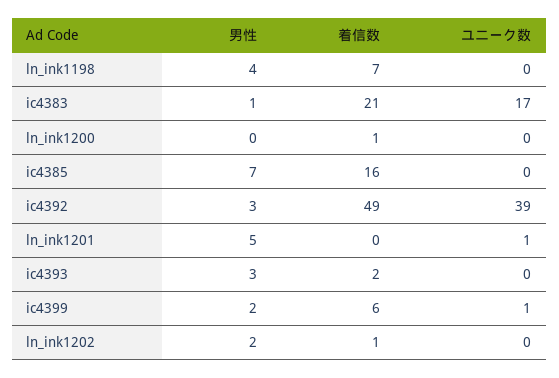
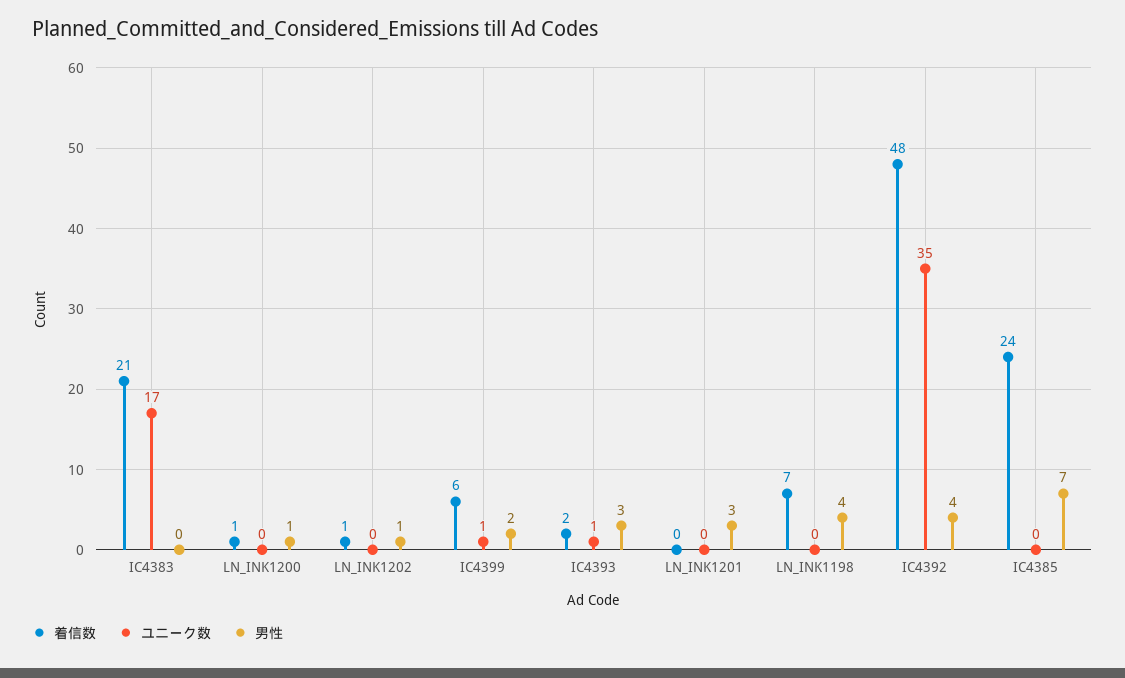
  {
    "男性": {
      "ln_ink1198": 4,
-     "ic4383": 1,
+     "ic4383": 0,
-     "ln_ink1200": 0,
+     "ln_ink1200": 1,
      "ic4385": 7,
-     "ic4392": 3,
+     "ic4392": 4,
-     "ln_ink1201": 5,
+     "ln_ink1201": 3,
      "ic4393": 3,
      "ic4399": 2,
-     "ln_ink1202": 2
+     "ln_ink1202": 1
    },
    "着信数": {
      "ln_ink1198": 7,
      "ic4383": 21,
      "ln_ink1200": 1,
-     "ic4385": 16,
+     "ic4385": 24,
-     "ic4392": 49,
+     "ic4392": 48,
      "ln_ink1201": 0,
      "ic4393": 2,
      "ic4399": 6,
      "ln_ink1202": 1
    },
    "ユニーク数": {
      "ln_ink1198": 0,
      "ic4383": 17,
      "ln_ink1200": 0,
      "ic4385": 0,
-     "ic4392": 39,
+     "ic4392": 35,
-     "ln_ink1201": 1,
+     "ln_ink1201": 0,
-     "ic4393": 0,
+     "ic4393": 1,
      "ic4399": 1,
      "ln_ink1202": 0
    }
  }

